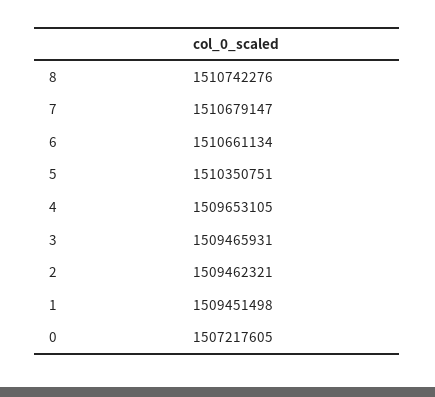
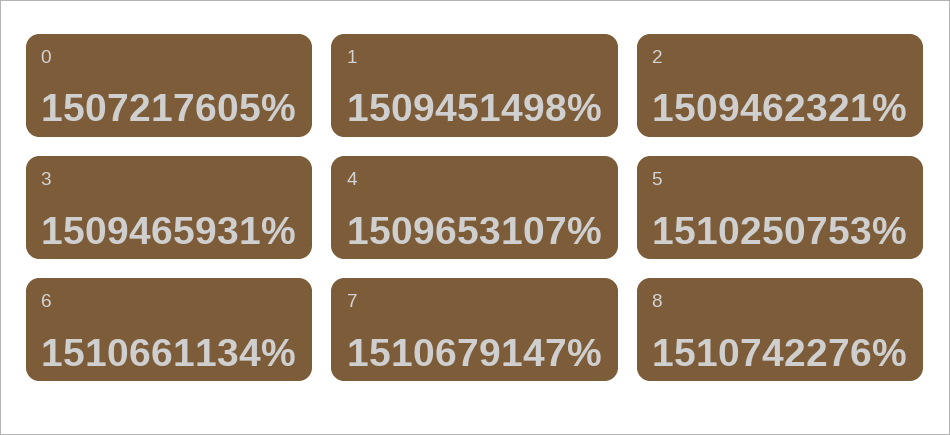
  {
    "8": 1510742276,
    "7": 1510679147,
    "6": 1510661134,
-   "5": 1510350751,
+   "5": 1510250753,
-   "4": 1509653105,
+   "4": 1509653107,
    "3": 1509465931,
    "2": 1509462321,
    "1": 1509451498,
    "0": 1507217605
  }

